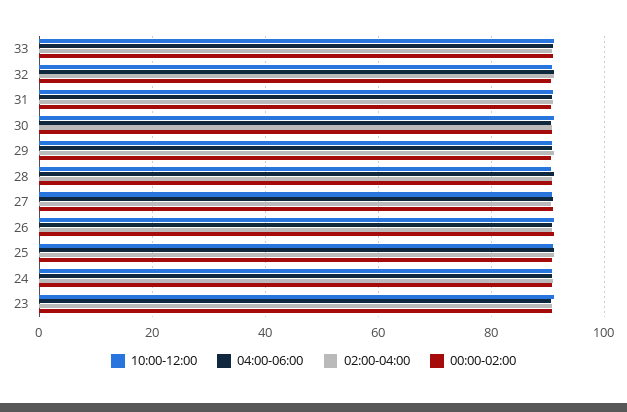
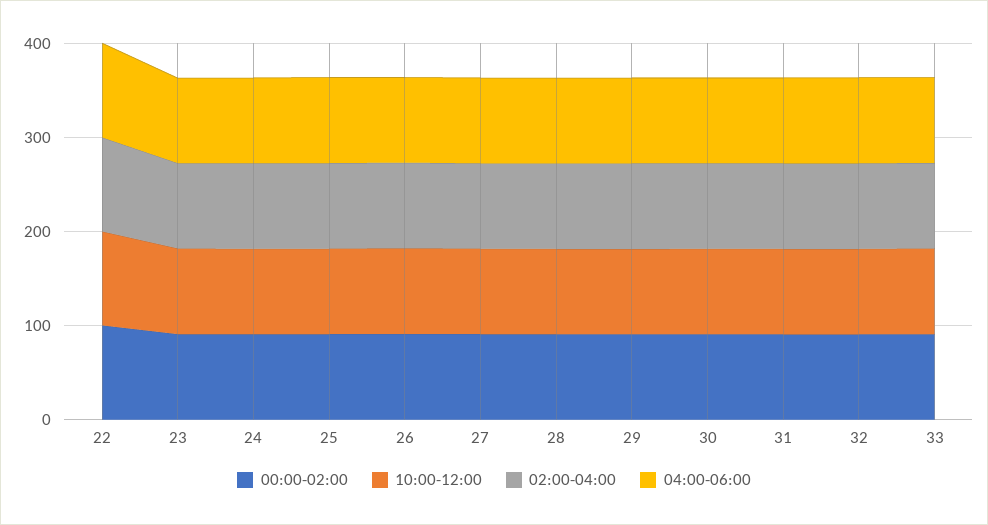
  {
    "10:00-12:00": {
      "33": 92,
      "32": 90,
      "31": 90,
      "30": 92,
      "29": 90,
      "28": 90,
      "27": 90,
      "26": 92,
      "25": 90,
      "24": 90,
-     "23": 92
+     "23": 92,
+     "22": 100
    },
    "04:00-06:00": {
      "33": 90,
      "32": 92,
      "31": 90,
      "30": 90,
      "29": 90,
      "28": 92,
      "27": 90,
      "26": 90,
      "25": 92,
      "24": 90,
-     "23": 90
+     "23": 90,
+     "22": 100
    },
    "02:00-04:00": {
      "33": 90,
      "32": 92,
      "31": 90,
      "30": 90,
      "29": 92,
      "28": 90,
      "27": 90,
      "26": 90,
      "25": 92,
      "24": 90,
-     "23": 90
+     "23": 90,
+     "22": 100
    },
    "00:00-02:00": {
      "33": 90,
      "32": 90,
      "31": 90,
      "30": 90,
      "29": 90,
      "28": 90,
      "27": 90,
      "26": 92,
      "25": 90,
      "24": 90,
-     "23": 90
+     "23": 90,
+     "22": 100
    }
  }

